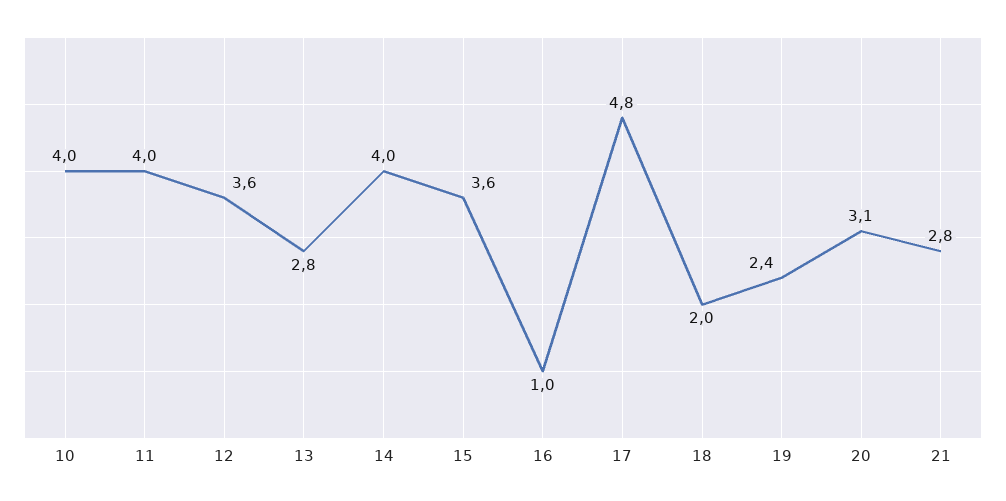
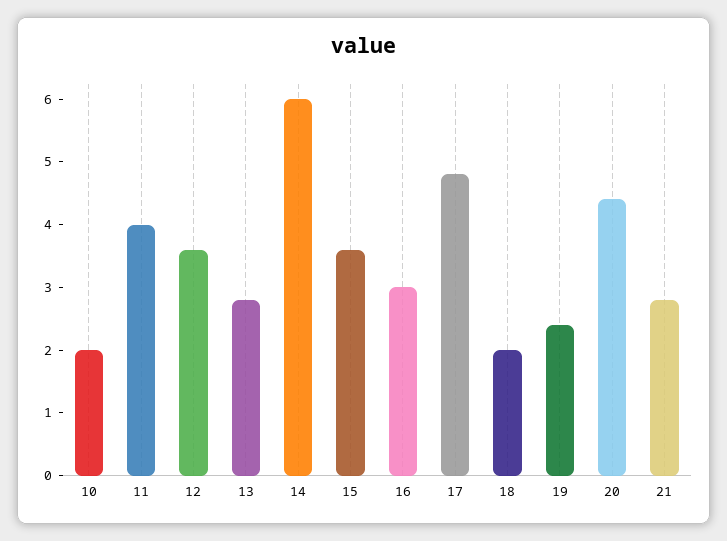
  {
-   "10": 4,
+   "10": 2,
    "11": 4,
    "12": 3.6,
    "13": 2.8,
-   "14": 4,
+   "14": 6,
    "15": 3.6,
-   "16": 1,
+   "16": 3,
    "17": 4.8,
    "18": 2,
    "19": 2.4,
-   "20": 3.1,
+   "20": 4.5,
    "21": 2.8
  }

